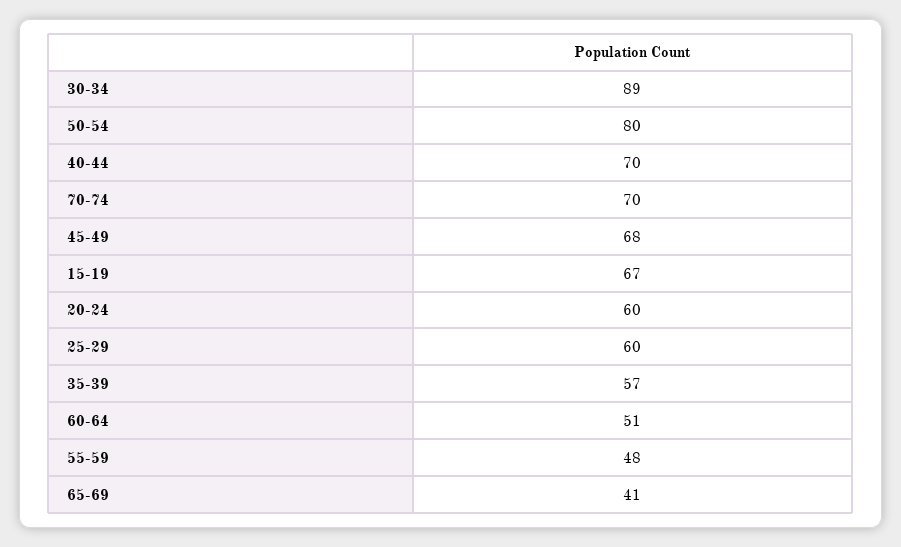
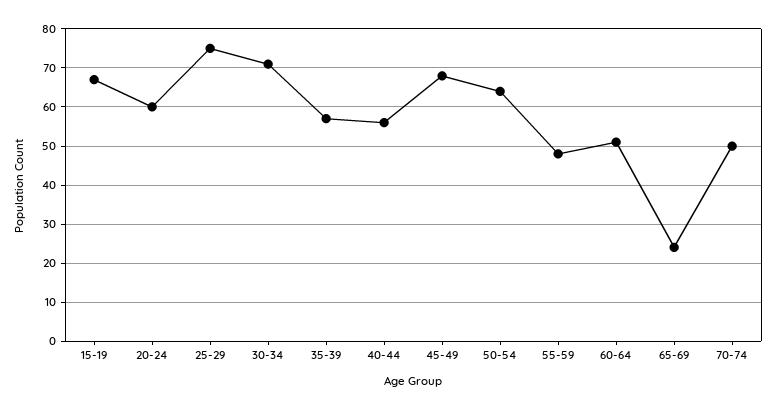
  {
-   "30-34": 89,
+   "30-34": 70,
-   "50-54": 80,
+   "50-54": 65,
-   "40-44": 70,
+   "40-44": 55,
-   "70-74": 70,
+   "70-74": 50,
    "45-49": 68,
    "15-19": 67,
    "20-24": 60,
-   "25-29": 60,
+   "25-29": 75,
    "35-39": 57,
    "60-64": 51,
    "55-59": 48,
-   "65-69": 41
+   "65-69": 25
  }

